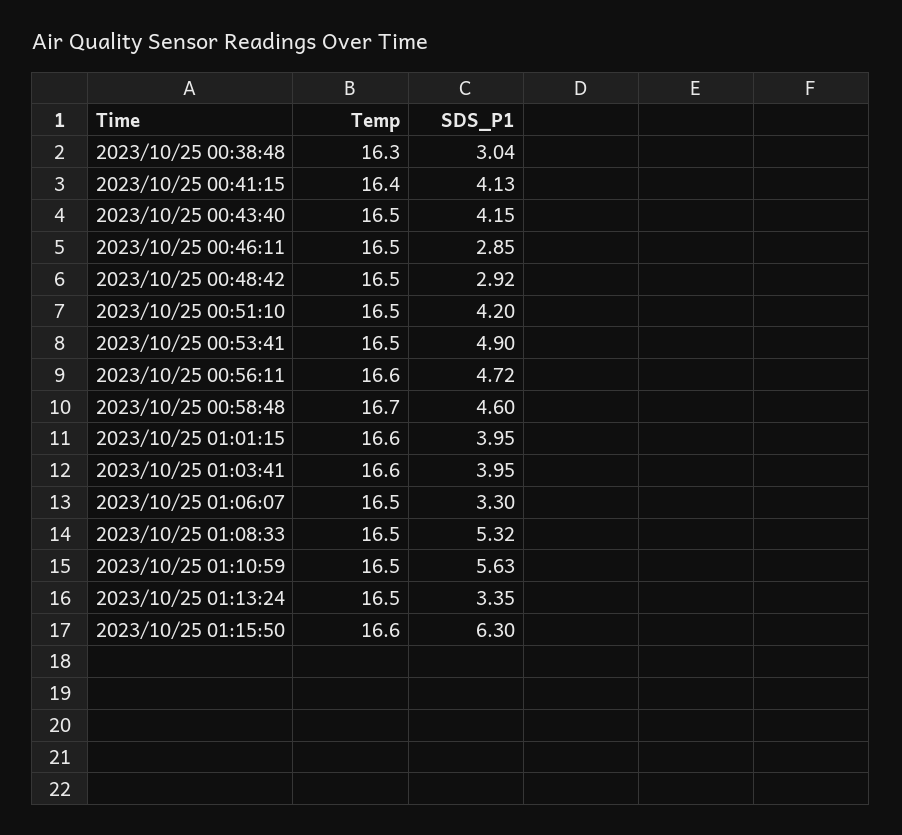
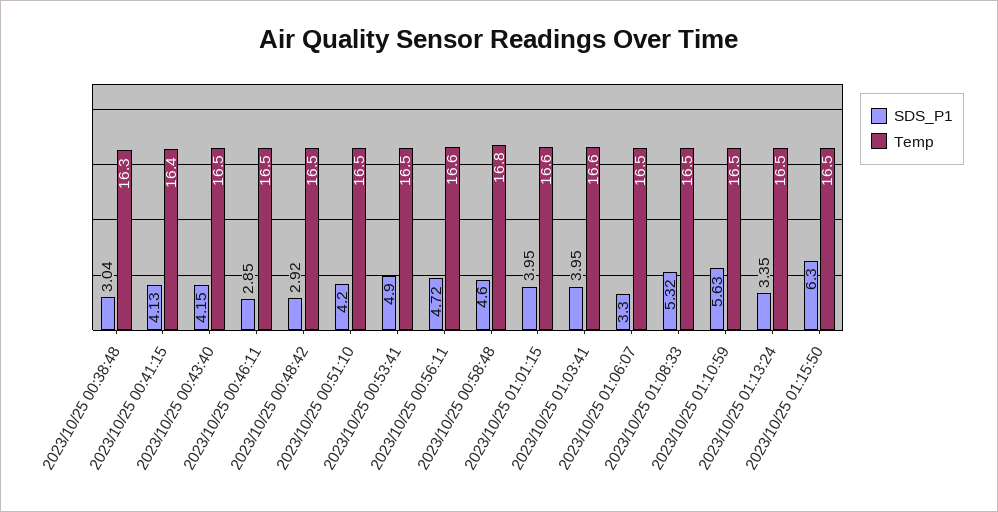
  {
    "Temp": {
      "2023/10/25 00:38:48": 16.3,
      "2023/10/25 00:41:15": 16.4,
      "2023/10/25 00:43:40": 16.5,
      "2023/10/25 00:46:11": 16.5,
      "2023/10/25 00:48:42": 16.5,
      "2023/10/25 00:51:10": 16.5,
      "2023/10/25 00:53:41": 16.5,
      "2023/10/25 00:56:11": 16.6,
-     "2023/10/25 00:58:48": 16.7,
+     "2023/10/25 00:58:48": 16.8,
      "2023/10/25 01:01:15": 16.6,
      "2023/10/25 01:03:41": 16.6,
      "2023/10/25 01:06:07": 16.5,
      "2023/10/25 01:08:33": 16.5,
      "2023/10/25 01:10:59": 16.5,
      "2023/10/25 01:13:24": 16.5,
-     "2023/10/25 01:15:50": 16.6
+     "2023/10/25 01:15:50": 16.5
    },
    "SDS_P1": {
      "2023/10/25 00:38:48": 3.04,
      "2023/10/25 00:41:15": 4.13,
      "2023/10/25 00:43:40": 4.15,
      "2023/10/25 00:46:11": 2.85,
      "2023/10/25 00:48:42": 2.92,
      "2023/10/25 00:51:10": 4.2,
      "2023/10/25 00:53:41": 4.9,
      "2023/10/25 00:56:11": 4.72,
      "2023/10/25 00:58:48": 4.6,
      "2023/10/25 01:01:15": 3.95,
      "2023/10/25 01:03:41": 3.95,
      "2023/10/25 01:06:07": 3.3,
      "2023/10/25 01:08:33": 5.32,
      "2023/10/25 01:10:59": 5.63,
      "2023/10/25 01:13:24": 3.35,
      "2023/10/25 01:15:50": 6.3
    }
  }

